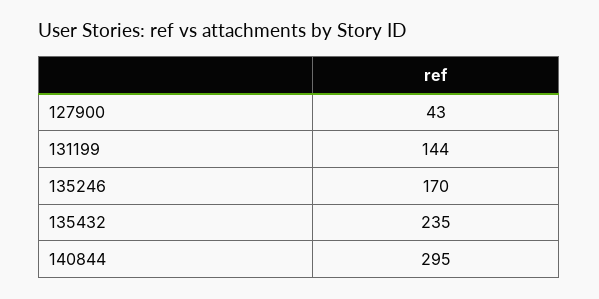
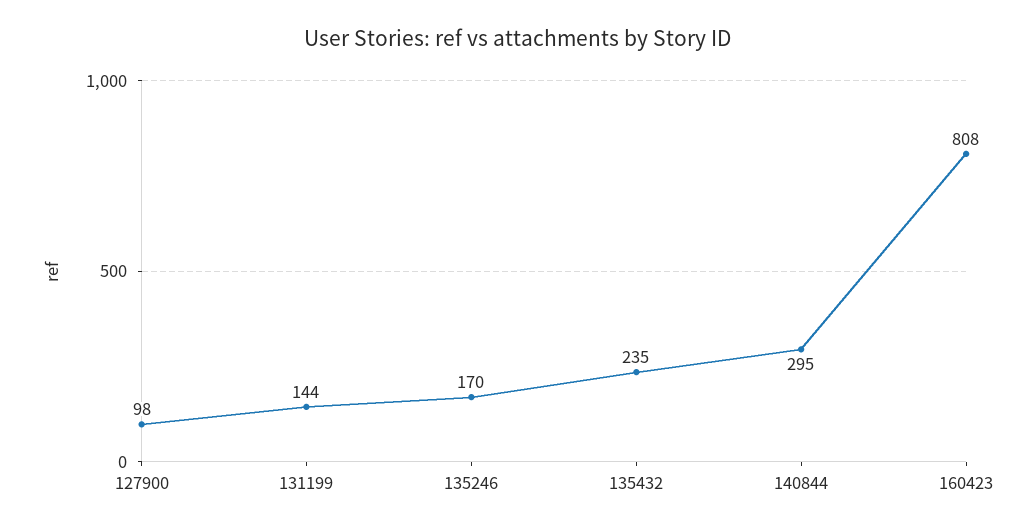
  {
-   "127900": 43,
+   "127900": 98,
    "131199": 144,
    "135246": 170,
    "135432": 235,
-   "140844": 295
+   "140844": 295,
+   "160423": 808
  }

